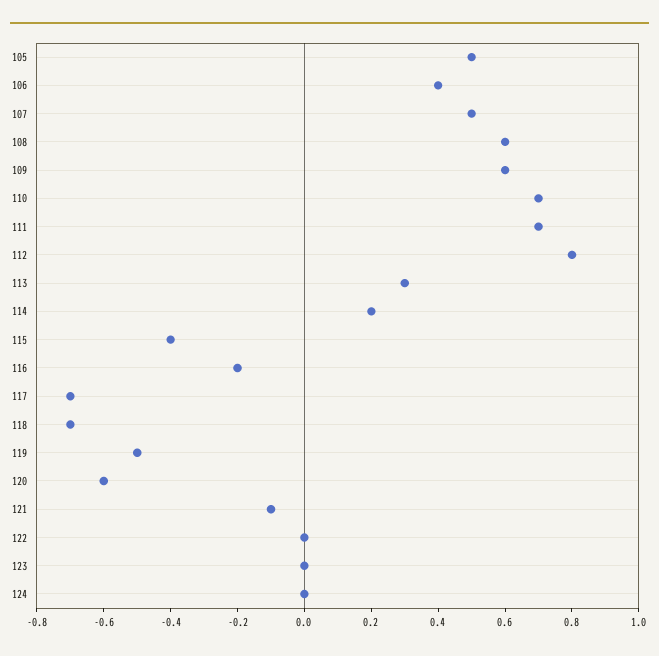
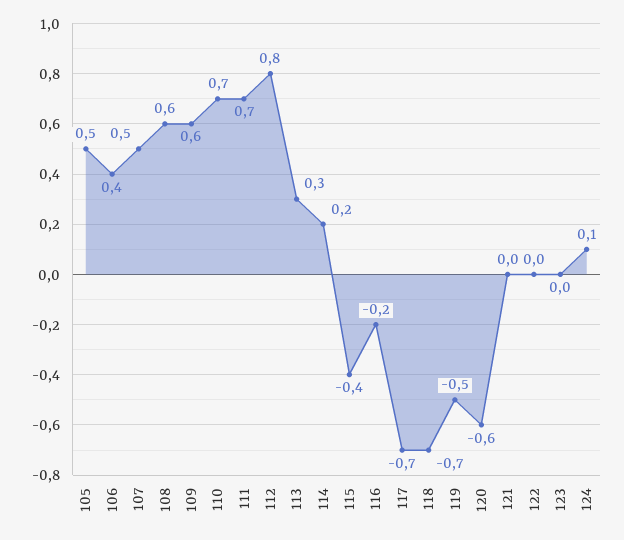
  {
    "105": 0.5,
    "106": 0.4,
    "107": 0.5,
    "108": 0.6,
    "109": 0.6,
    "110": 0.7,
    "111": 0.7,
    "112": 0.8,
    "113": 0.3,
    "114": 0.2,
    "115": -0.4,
    "116": -0.2,
    "117": -0.7,
    "118": -0.7,
    "119": -0.5,
    "120": -0.6,
-   "121": -0.1,
+   "121": 0,
    "122": 0,
    "123": 0,
-   "124": 0
+   "124": 0.1
  }

